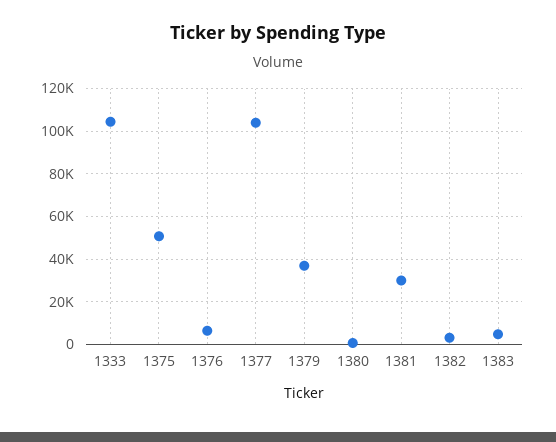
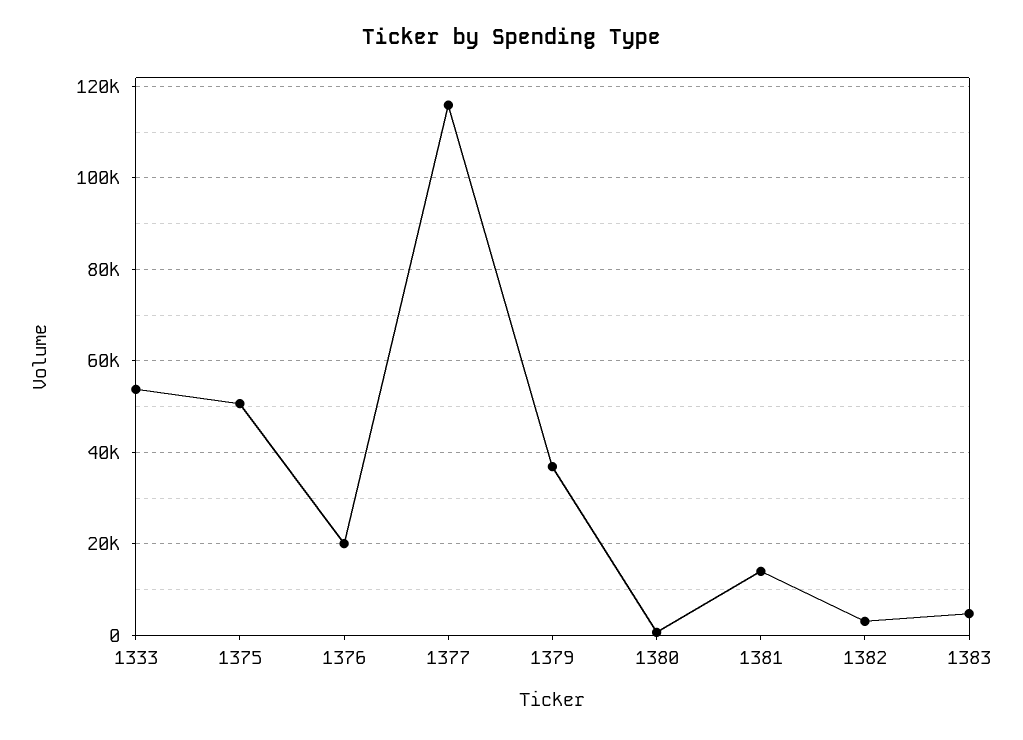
  {
-   "1333": 105000,
+   "1333": 54000,
    "1375": 50000,
-   "1376": 5000,
+   "1376": 20000,
-   "1377": 105000,
+   "1377": 116000,
    "1379": 36000,
    "1380": 0,
-   "1381": 30000,
+   "1381": 14000,
    "1382": 4000,
    "1383": 4000
  }

